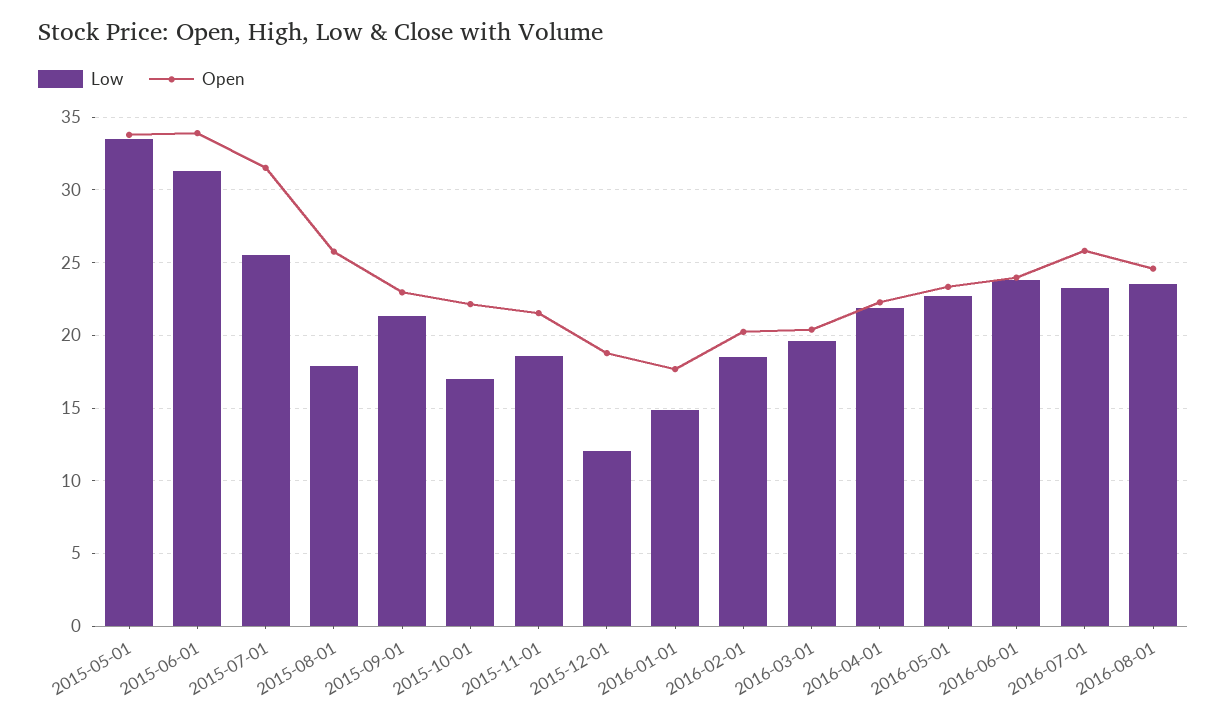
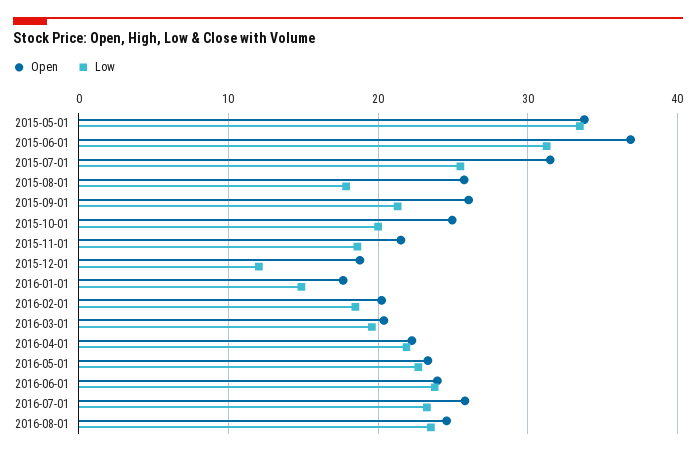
  {
    "Low": {
      "2015-05-01": 33.5,
      "2015-06-01": 31.5,
      "2015-07-01": 25.5,
      "2015-08-01": 18,
      "2015-09-01": 21.5,
-     "2015-10-01": 17,
+     "2015-10-01": 20,
      "2015-11-01": 18.5,
      "2015-12-01": 12,
      "2016-01-01": 15,
      "2016-02-01": 18.5,
      "2016-03-01": 19.5,
      "2016-04-01": 22,
      "2016-05-01": 22.5,
      "2016-06-01": 24,
      "2016-07-01": 23.5,
      "2016-08-01": 23.5
    },
    "Open": {
      "2015-05-01": 34,
-     "2015-06-01": 34,
+     "2015-06-01": 37,
      "2015-07-01": 31.5,
      "2015-08-01": 26,
-     "2015-09-01": 23,
+     "2015-09-01": 26,
-     "2015-10-01": 22,
+     "2015-10-01": 25,
      "2015-11-01": 21.5,
      "2015-12-01": 19,
      "2016-01-01": 17.5,
      "2016-02-01": 20,
      "2016-03-01": 20.5,
      "2016-04-01": 22.5,
      "2016-05-01": 23.5,
      "2016-06-01": 24,
      "2016-07-01": 26,
      "2016-08-01": 24.5
    }
  }

